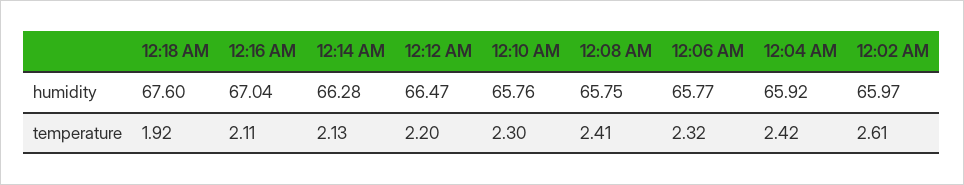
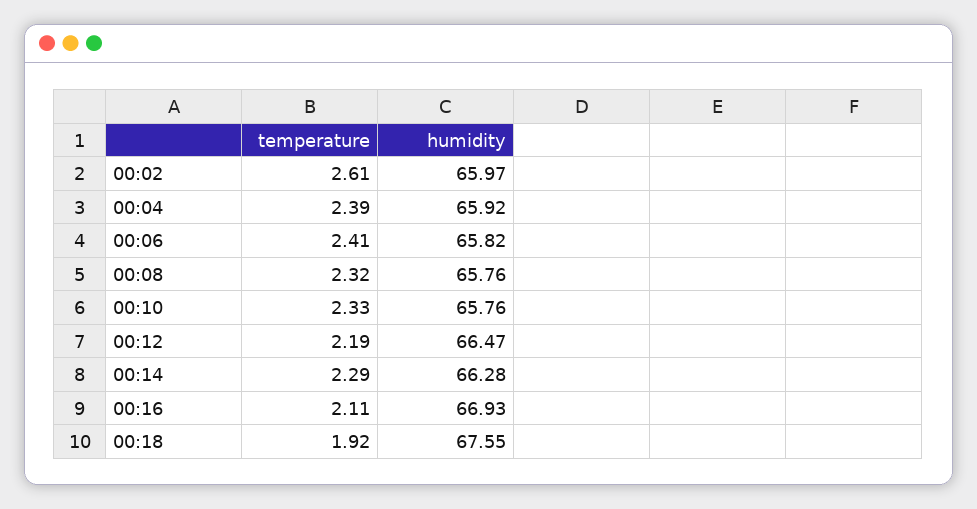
  {
    "12:18 AM": {
-     "humidity": 67.6,
+     "humidity": 67.55,
      "temperature": 1.92
    },
    "12:16 AM": {
-     "humidity": 67.04,
+     "humidity": 66.93,
      "temperature": 2.11
    },
    "12:14 AM": {
      "humidity": 66.28,
-     "temperature": 2.13
+     "temperature": 2.29
    },
    "12:12 AM": {
      "humidity": 66.47,
-     "temperature": 2.2
+     "temperature": 2.19
    },
    "12:10 AM": {
      "humidity": 65.76,
-     "temperature": 2.3
+     "temperature": 2.33
    },
    "12:08 AM": {
-     "humidity": 65.75,
+     "humidity": 65.76,
-     "temperature": 2.41
+     "temperature": 2.32
    },
    "12:06 AM": {
-     "humidity": 65.77,
+     "humidity": 65.82,
-     "temperature": 2.32
+     "temperature": 2.41
    },
    "12:04 AM": {
      "humidity": 65.92,
-     "temperature": 2.42
+     "temperature": 2.39
    },
    "12:02 AM": {
      "humidity": 65.97,
      "temperature": 2.61
    }
  }

